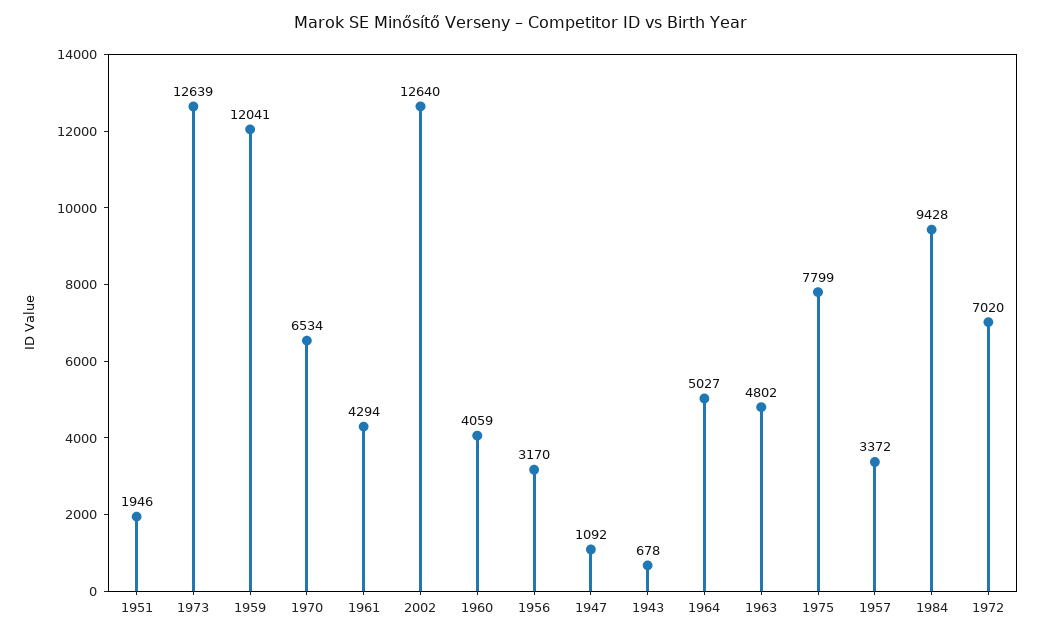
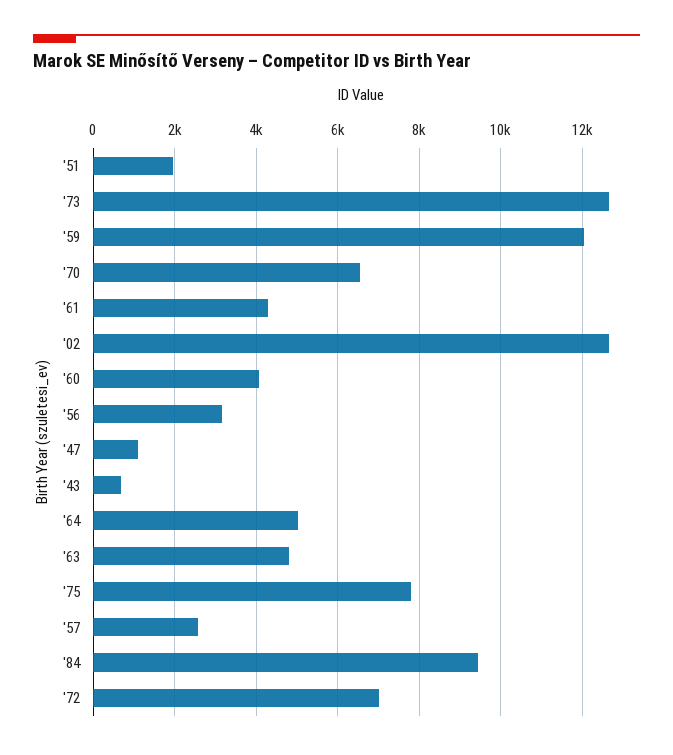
  {
    "1951": 1946,
    "1973": 12639,
    "1959": 12041,
    "1970": 6534,
    "1961": 4294,
    "2002": 12640,
    "1960": 4059,
    "1956": 3170,
    "1947": 1092,
    "1943": 678,
    "1964": 5027,
    "1963": 4802,
    "1975": 7799,
-   "1957": 3372,
+   "1957": 2600,
    "1984": 9428,
    "1972": 7020
  }

